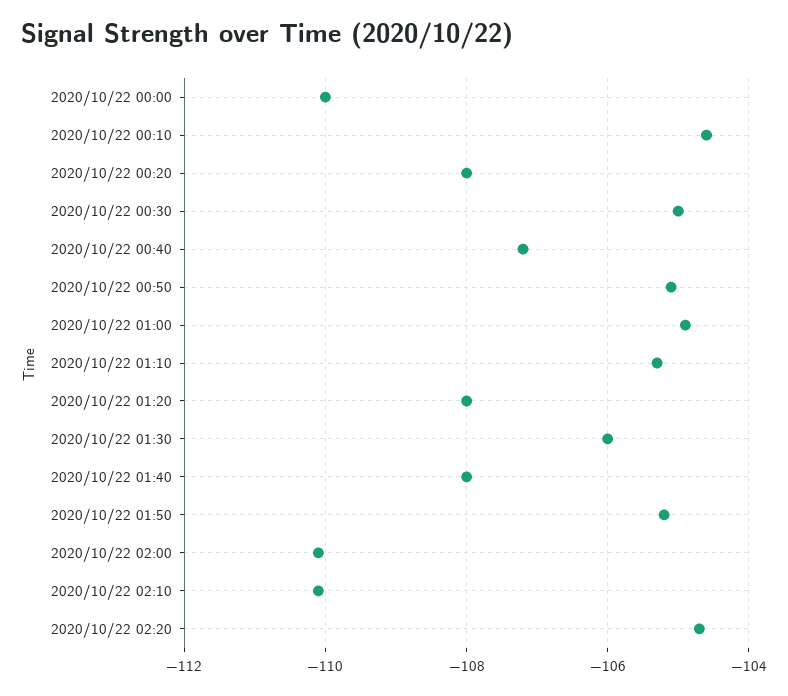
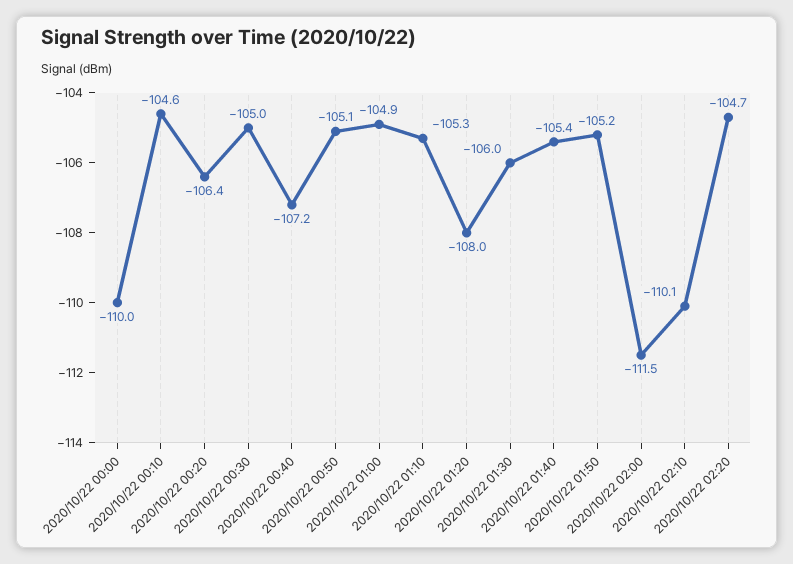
  {
    "2020/10/22 00:00": -110,
    "2020/10/22 00:10": -104.6,
-   "2020/10/22 00:20": -108,
+   "2020/10/22 00:20": -106.4,
    "2020/10/22 00:30": -105,
    "2020/10/22 00:40": -107.2,
    "2020/10/22 00:50": -105.1,
    "2020/10/22 01:00": -104.9,
    "2020/10/22 01:10": -105.3,
    "2020/10/22 01:20": -108,
    "2020/10/22 01:30": -106,
-   "2020/10/22 01:40": -108,
+   "2020/10/22 01:40": -105.4,
    "2020/10/22 01:50": -105.2,
-   "2020/10/22 02:00": -110,
+   "2020/10/22 02:00": -111.5,
    "2020/10/22 02:10": -110.1,
    "2020/10/22 02:20": -104.7
  }

